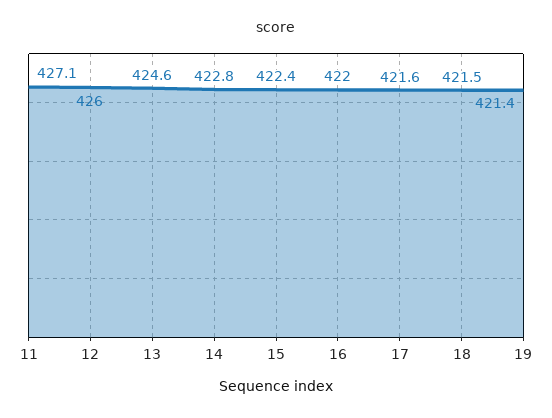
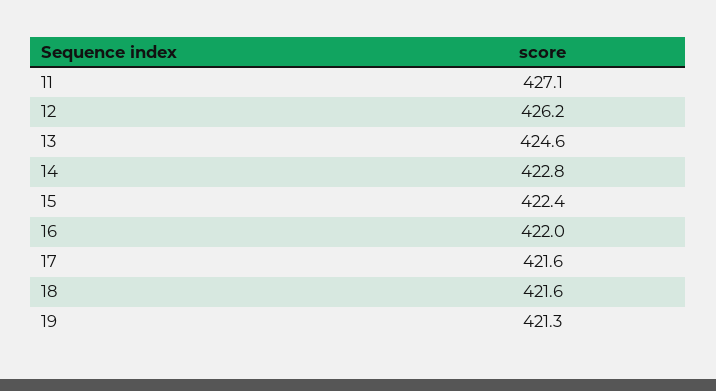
  {
    "11": 427.1,
-   "12": 426,
+   "12": 426.2,
    "13": 424.6,
    "14": 422.8,
    "15": 422.4,
    "16": 422,
    "17": 421.6,
-   "18": 421.5,
+   "18": 421.6,
-   "19": 421.4
+   "19": 421.3
  }

